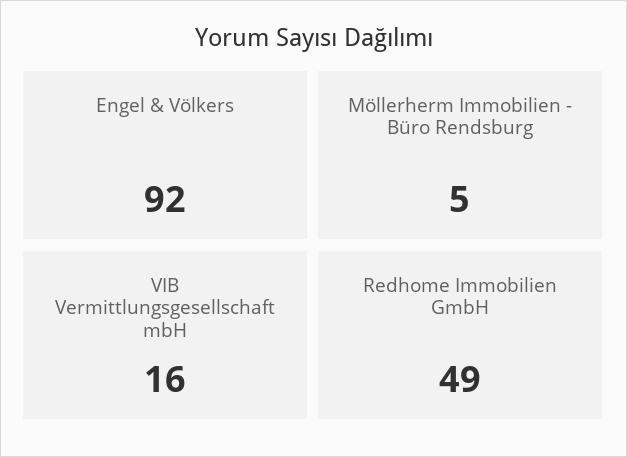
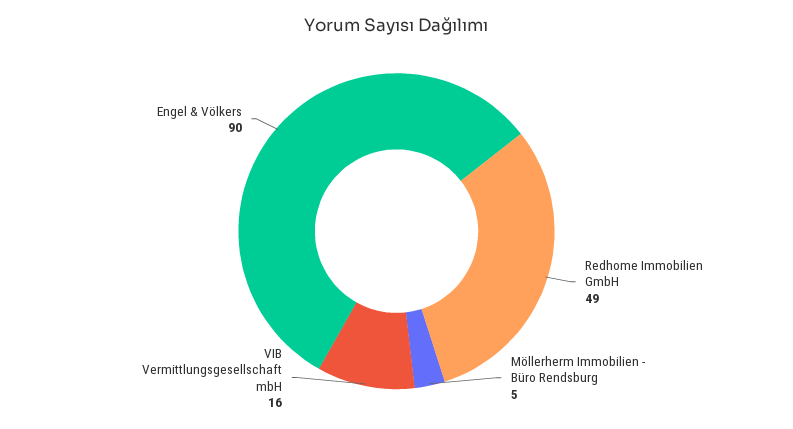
  {
-   "Engel & Völkers": 92,
+   "Engel & Völkers": 90,
    "Möllerherm Immobilien - Büro Rendsburg": 5,
    "VIB Vermittlungsgesellschaft mbH": 16,
    "Redhome Immobilien GmbH": 49
  }

